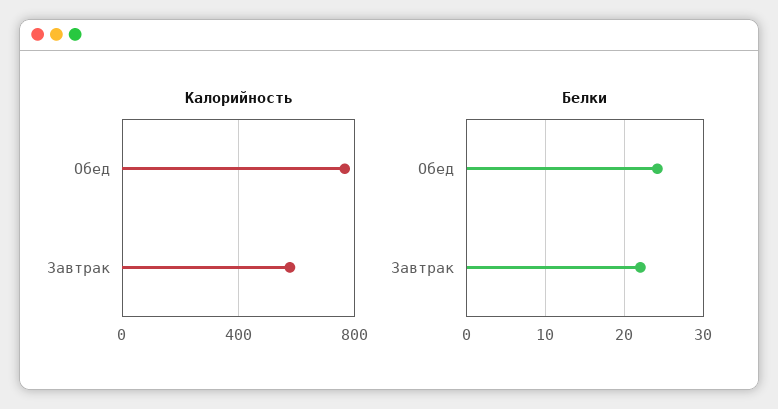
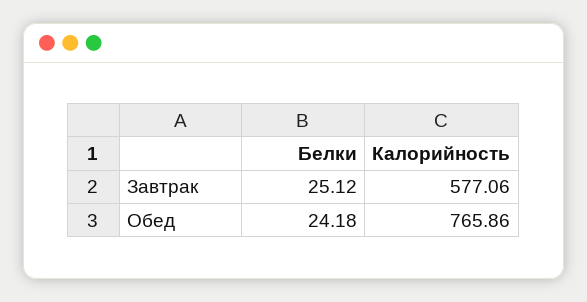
  {
    "Калорийность": {
      "Обед": 765.86,
      "Завтрак": 577.06
    },
    "Белки": {
      "Обед": 24.18,
-     "Завтрак": 22
+     "Завтрак": 25.12
    }
  }

